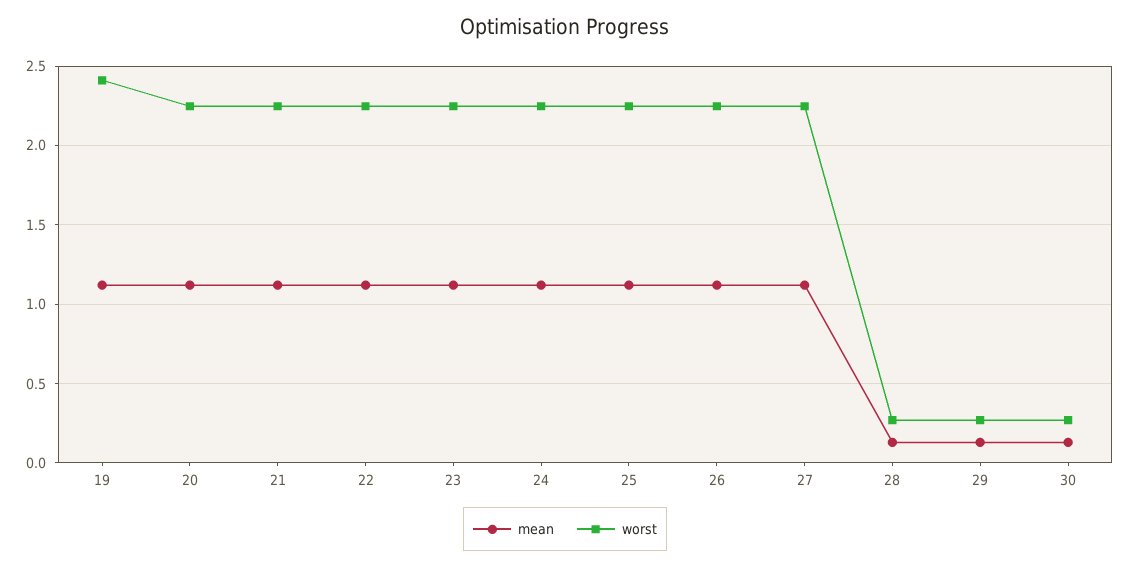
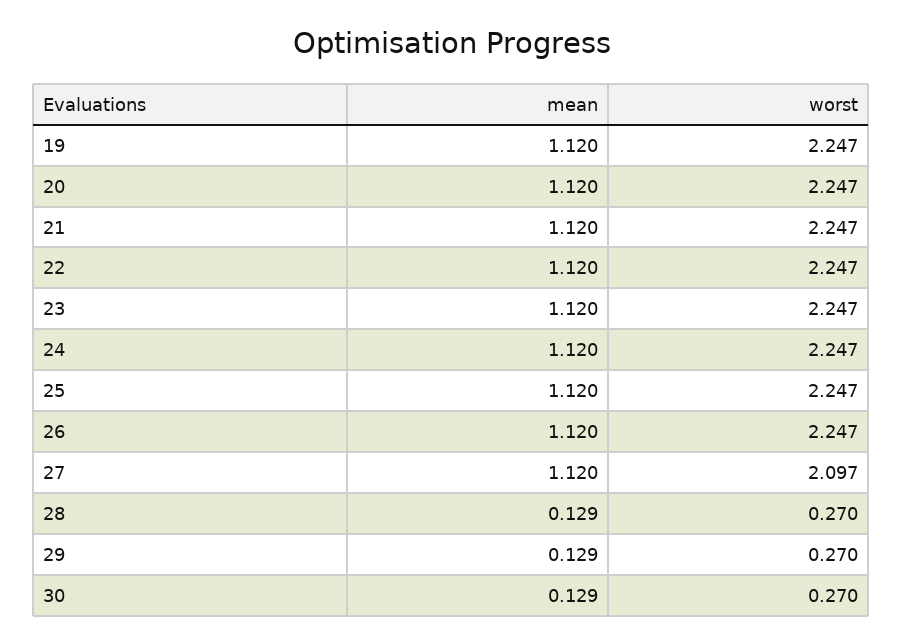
  {
    "mean": {
      "19": 1.12,
      "20": 1.12,
      "21": 1.12,
      "22": 1.12,
      "23": 1.12,
      "24": 1.12,
      "25": 1.12,
      "26": 1.12,
      "27": 1.12,
      "28": 0.129,
      "29": 0.129,
      "30": 0.129
    },
    "worst": {
-     "19": 2.4,
+     "19": 2.247,
      "20": 2.247,
      "21": 2.247,
      "22": 2.247,
      "23": 2.247,
      "24": 2.247,
      "25": 2.247,
      "26": 2.247,
-     "27": 2.25,
+     "27": 2.097,
      "28": 0.27,
      "29": 0.27,
      "30": 0.27
    }
  }

